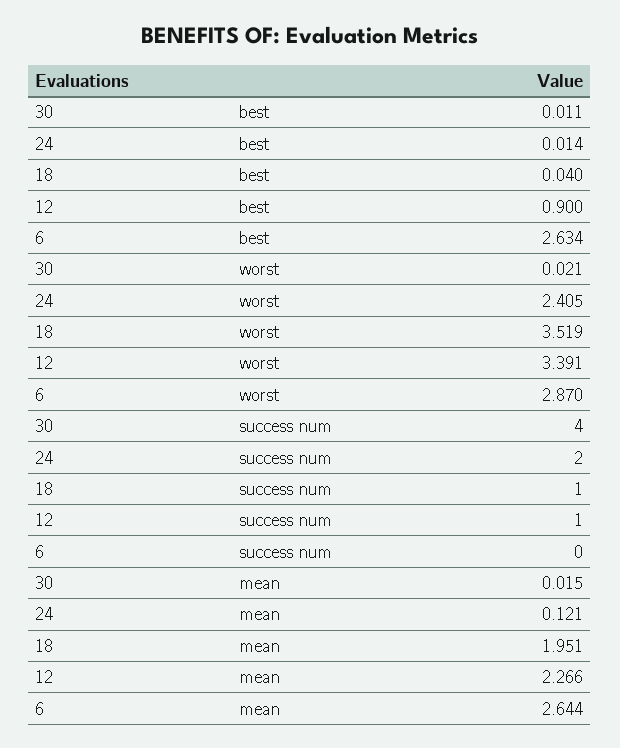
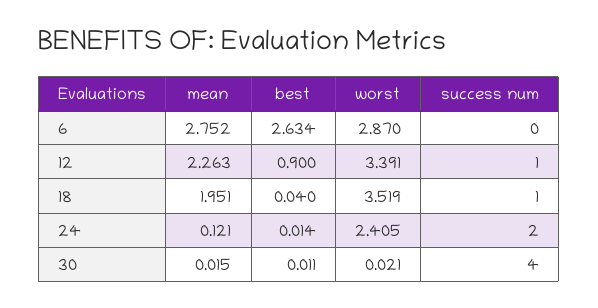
  {
    "30": {
      "best": 0.011,
      "worst": 0.021,
      "success num": 4,
      "mean": 0.015
    },
    "24": {
      "best": 0.014,
      "worst": 2.405,
      "success num": 2,
      "mean": 0.121
    },
    "18": {
      "best": 0.04,
      "worst": 3.519,
      "success num": 1,
      "mean": 1.951
    },
    "12": {
      "best": 0.9,
      "worst": 3.391,
      "success num": 1,
-     "mean": 2.266
+     "mean": 2.263
    },
    "6": {
      "best": 2.634,
      "worst": 2.87,
      "success num": 0,
-     "mean": 2.644
+     "mean": 2.752
    }
  }

